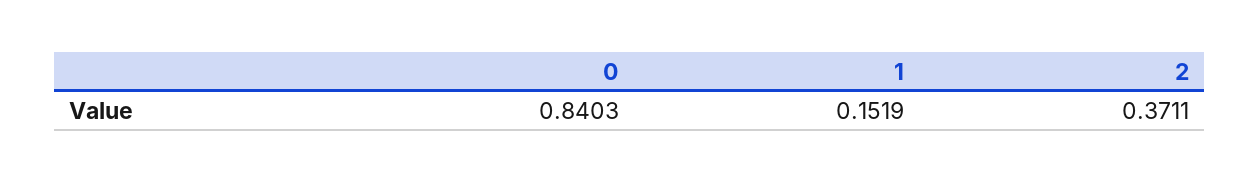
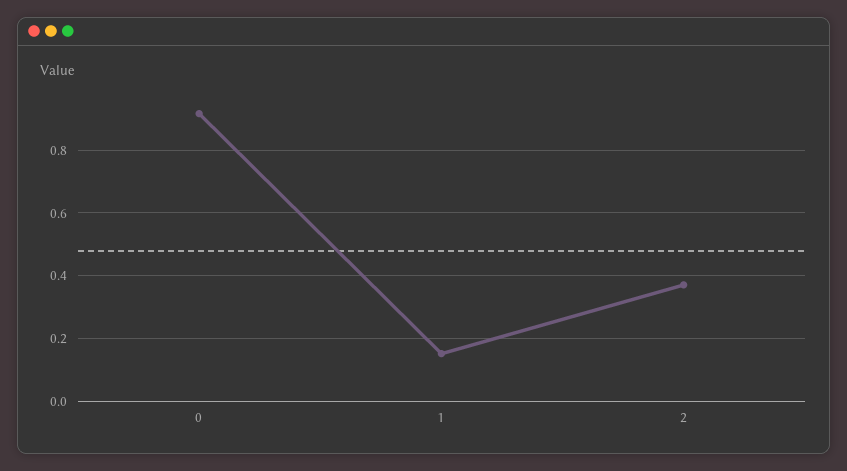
  {
-   "0": 0.8403,
+   "0": 0.92,
    "1": 0.1519,
    "2": 0.3711
  }

